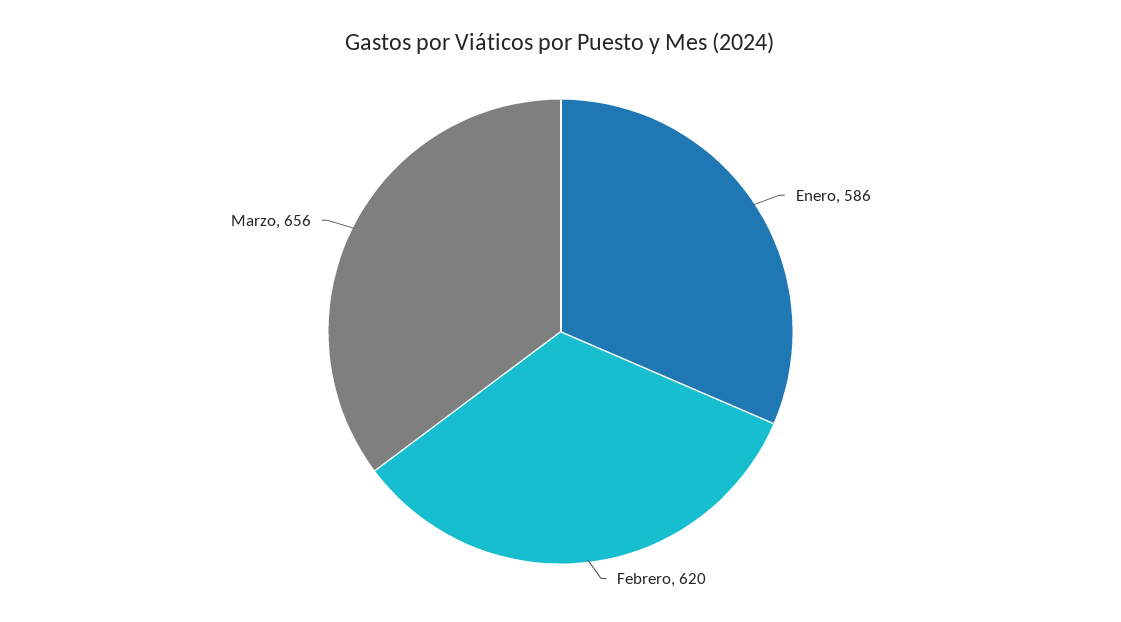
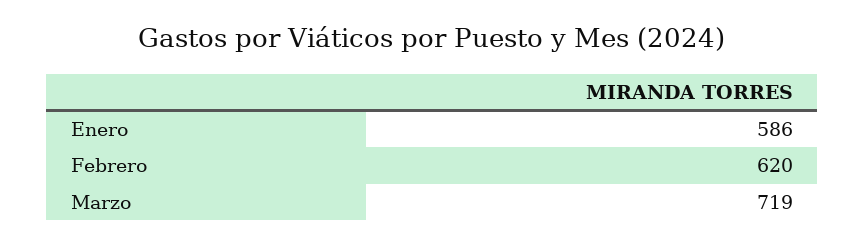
  {
    "Enero": 586,
    "Febrero": 620,
-   "Marzo": 656
+   "Marzo": 719
  }

